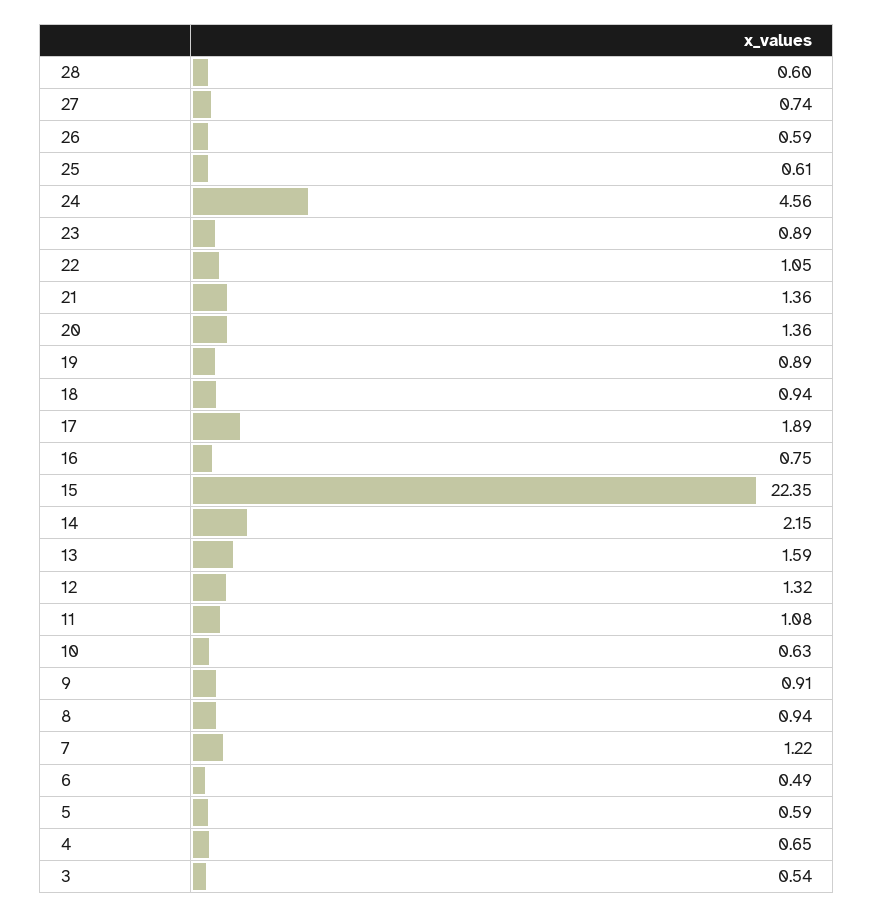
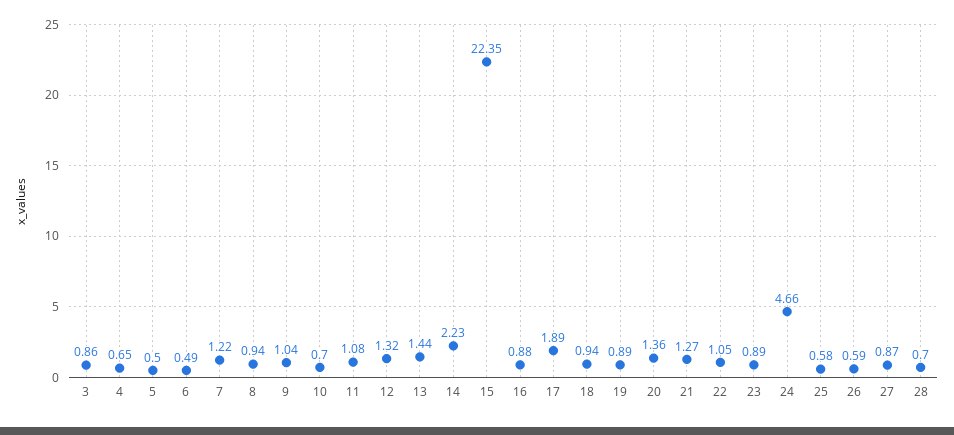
  {
-   "28": 0.6,
+   "28": 0.7,
-   "27": 0.74,
+   "27": 0.87,
    "26": 0.59,
-   "25": 0.61,
+   "25": 0.58,
-   "24": 4.56,
+   "24": 4.66,
    "23": 0.89,
    "22": 1.05,
-   "21": 1.36,
+   "21": 1.27,
    "20": 1.36,
    "19": 0.89,
    "18": 0.94,
    "17": 1.89,
-   "16": 0.75,
+   "16": 0.88,
    "15": 22.35,
-   "14": 2.15,
+   "14": 2.23,
-   "13": 1.59,
+   "13": 1.44,
    "12": 1.32,
    "11": 1.08,
-   "10": 0.63,
+   "10": 0.7,
-   "9": 0.91,
+   "9": 1.04,
    "8": 0.94,
    "7": 1.22,
    "6": 0.49,
-   "5": 0.59,
+   "5": 0.5,
    "4": 0.65,
-   "3": 0.54
+   "3": 0.86
  }

